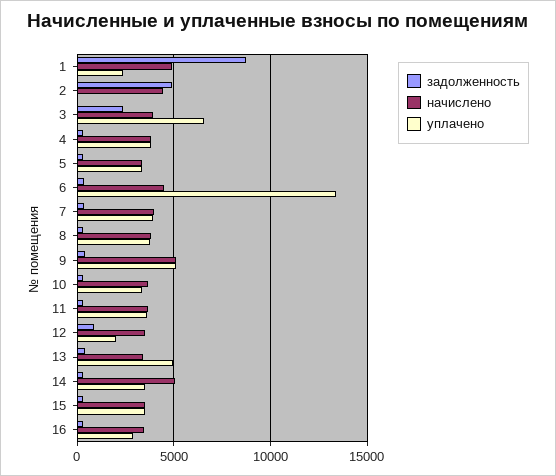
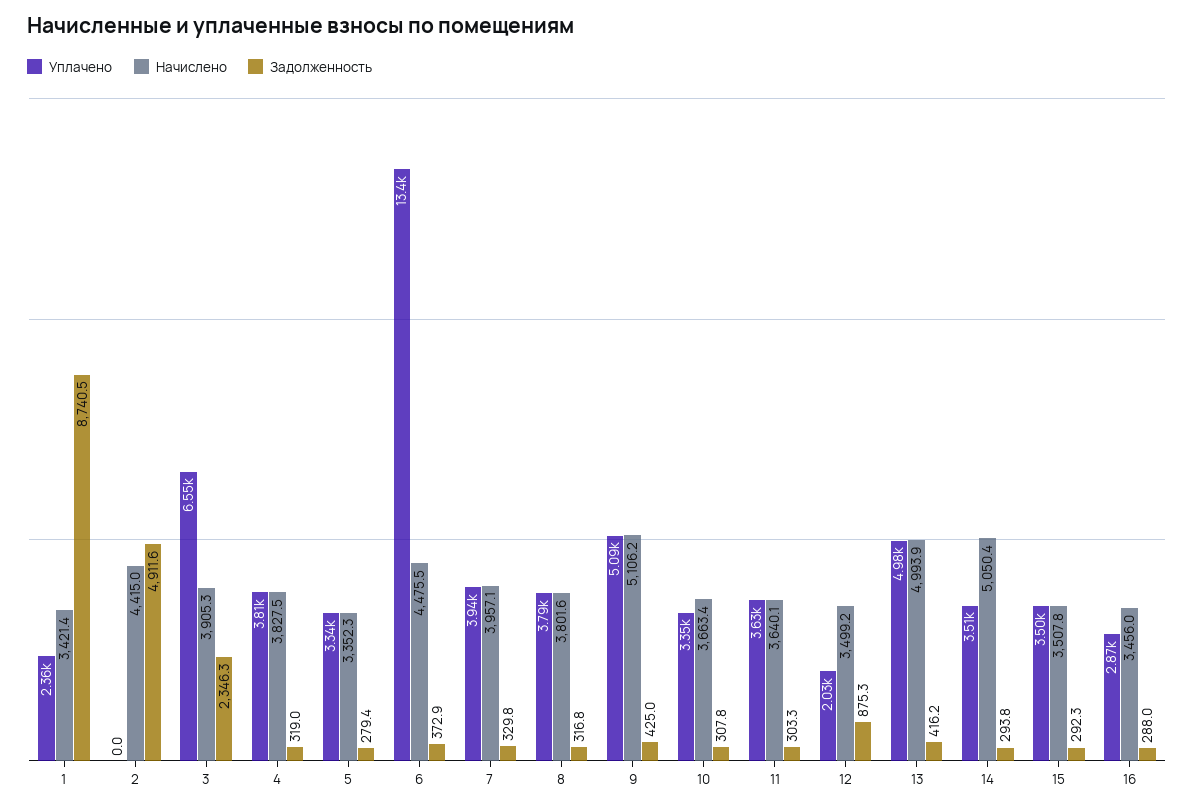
  {
    "задолженность": {
      "1": 8740.5,
      "2": 4911.6,
      "3": 2346.3,
      "4": 319,
      "5": 279.4,
      "6": 372.9,
      "7": 329.8,
      "8": 316.8,
      "9": 425,
      "10": 307.8,
      "11": 303.3,
      "12": 875.3,
      "13": 416.2,
      "14": 293.8,
      "15": 292.3,
      "16": 288
    },
    "начислено": {
-     "1": 5000,
+     "1": 3421.4,
      "2": 4415,
      "3": 3905.3,
      "4": 3827.5,
      "5": 3352.3,
      "6": 4475.5,
      "7": 3957.1,
      "8": 3801.6,
      "9": 5106.2,
      "10": 3663.4,
      "11": 3640.1,
      "12": 3499.2,
-     "13": 3500,
+     "13": 4993.9,
      "14": 5050.4,
      "15": 3507.8,
      "16": 3456
    },
    "уплачено": {
      "1": 2360,
      "2": 0,
      "3": 6550,
      "4": 3810,
      "5": 3340,
      "6": 13400,
      "7": 3940,
      "8": 3790,
      "9": 5090,
      "10": 3350,
      "11": 3630,
      "12": 2030,
      "13": 4980,
      "14": 3510,
      "15": 3500,
      "16": 2870
    }
  }

